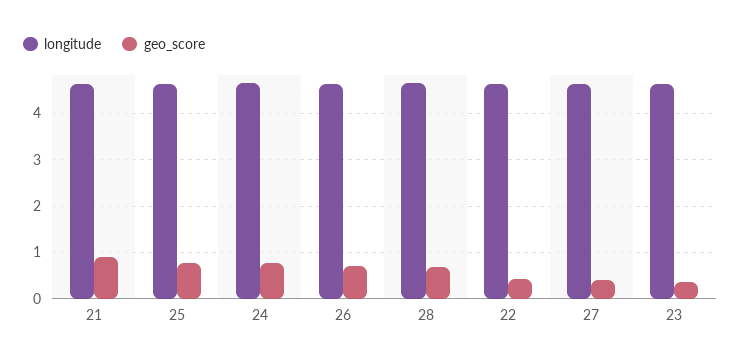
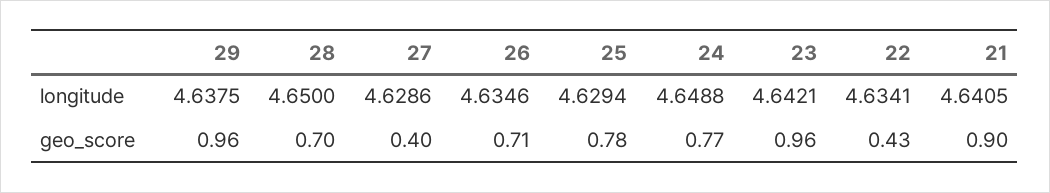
  {
    "longitude": {
      "21": 4.6405,
      "25": 4.6294,
      "24": 4.6488,
      "26": 4.6346,
      "28": 4.65,
      "22": 4.6341,
      "27": 4.6286,
-     "23": 4.6421
+     "23": 4.6421,
+     "29": 4.6375
    },
    "geo_score": {
      "21": 0.9,
      "25": 0.78,
      "24": 0.77,
      "26": 0.71,
      "28": 0.7,
      "22": 0.43,
      "27": 0.4,
-     "23": 0.4
+     "23": 0.96,
+     "29": 0.96
    }
  }

